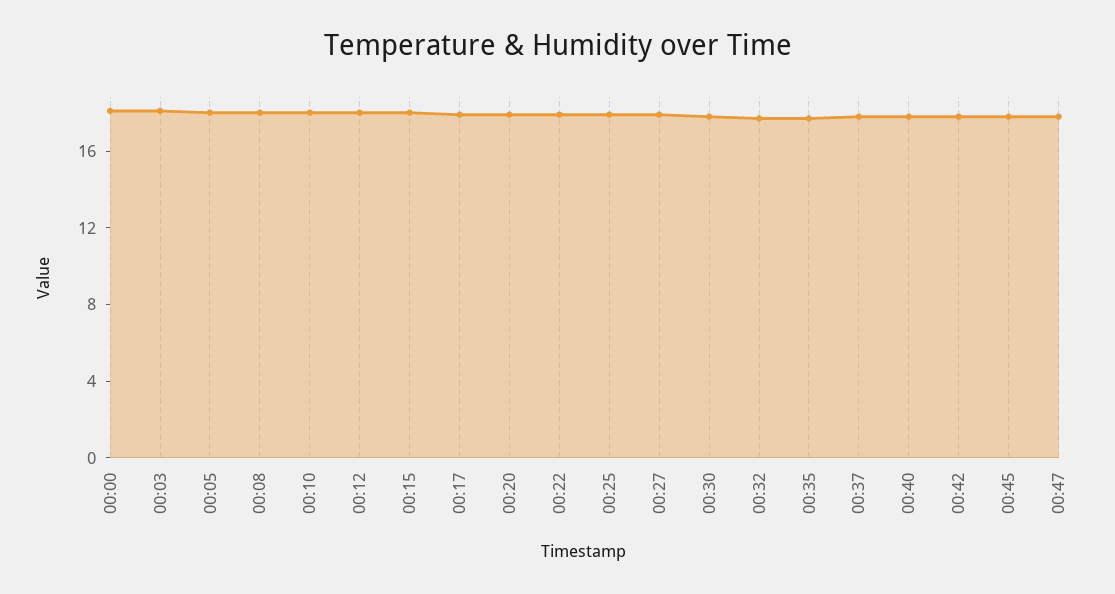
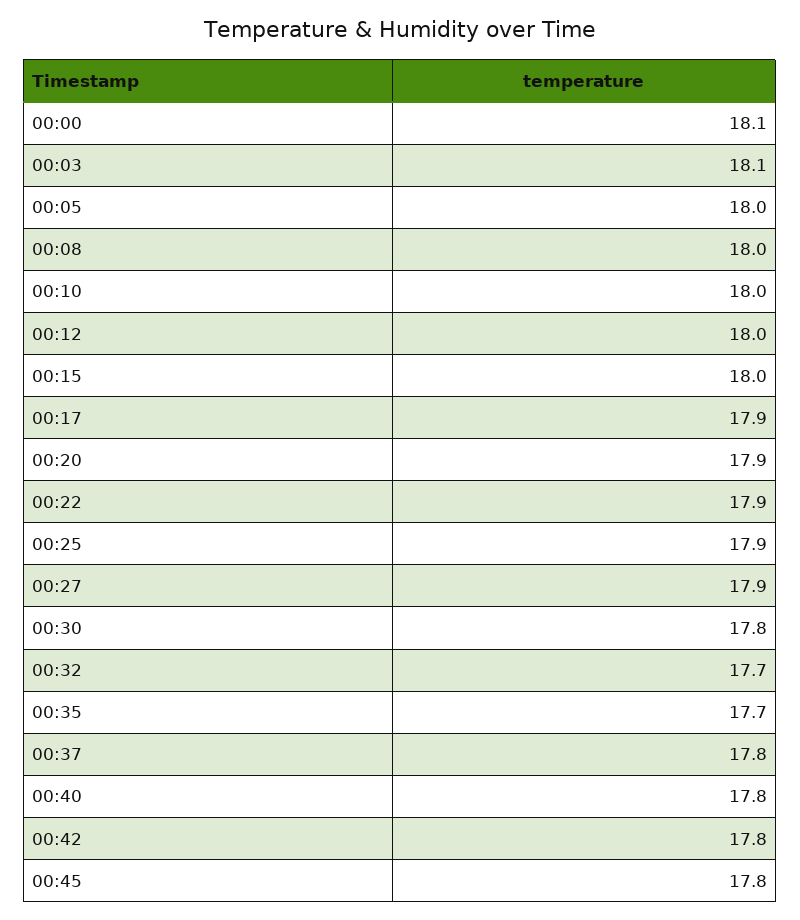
  {
    "00:00": 18.1,
    "00:03": 18.1,
    "00:05": 18,
    "00:08": 18,
    "00:10": 18,
    "00:12": 18,
    "00:15": 18,
    "00:17": 17.9,
    "00:20": 17.9,
    "00:22": 17.9,
    "00:25": 17.9,
    "00:27": 17.9,
    "00:30": 17.8,
    "00:32": 17.7,
    "00:35": 17.7,
    "00:37": 17.8,
    "00:40": 17.8,
    "00:42": 17.8,
-   "00:45": 17.8,
+   "00:45": 17.8
-   "00:47": 18
  }

